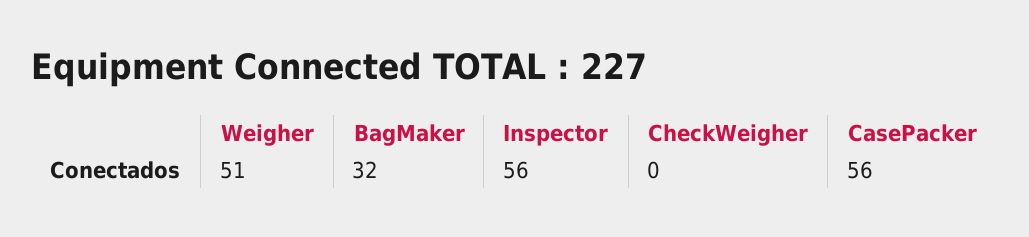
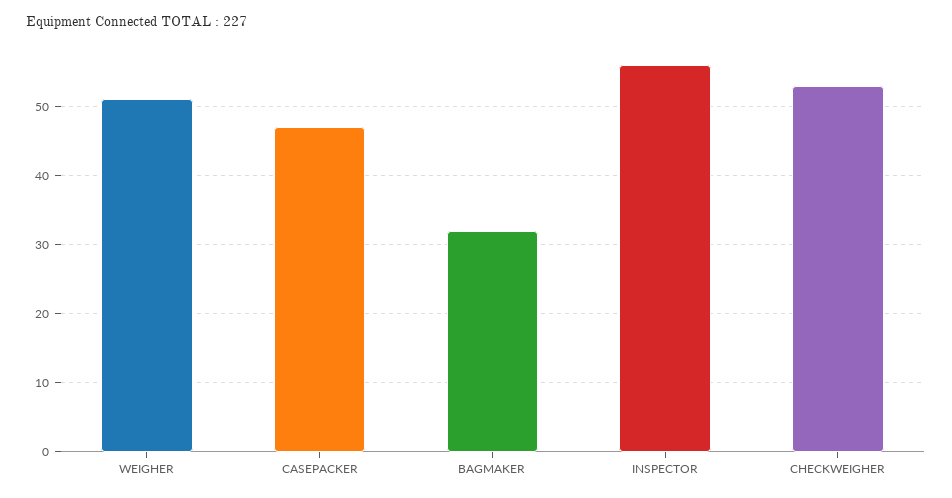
  {
    "Weigher": 51,
    "BagMaker": 32,
    "Inspector": 56,
-   "CheckWeigher": 0,
+   "CheckWeigher": 53,
-   "CasePacker": 56
+   "CasePacker": 47
  }

